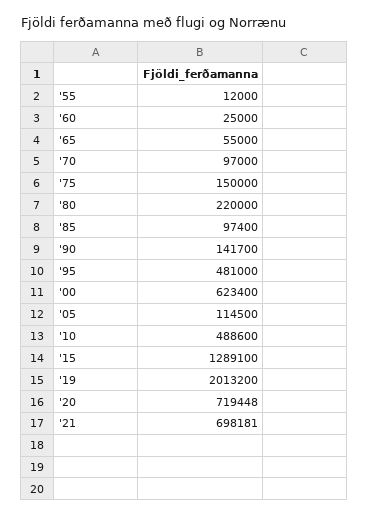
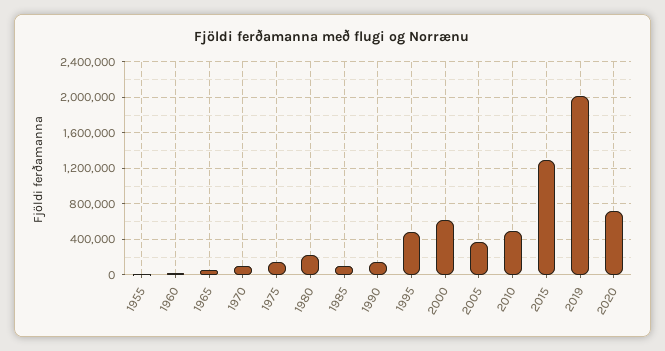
  {
    "'55": 12000,
    "'60": 25000,
    "'65": 55000,
    "'70": 97000,
    "'75": 150000,
    "'80": 220000,
    "'85": 97400,
    "'90": 141700,
    "'95": 481000,
    "'00": 623400,
-   "'05": 114500,
+   "'05": 400000,
    "'10": 488600,
    "'15": 1289100,
    "'19": 2013200,
-   "'20": 719448,
+   "'20": 719448
-   "'21": 698181
  }

